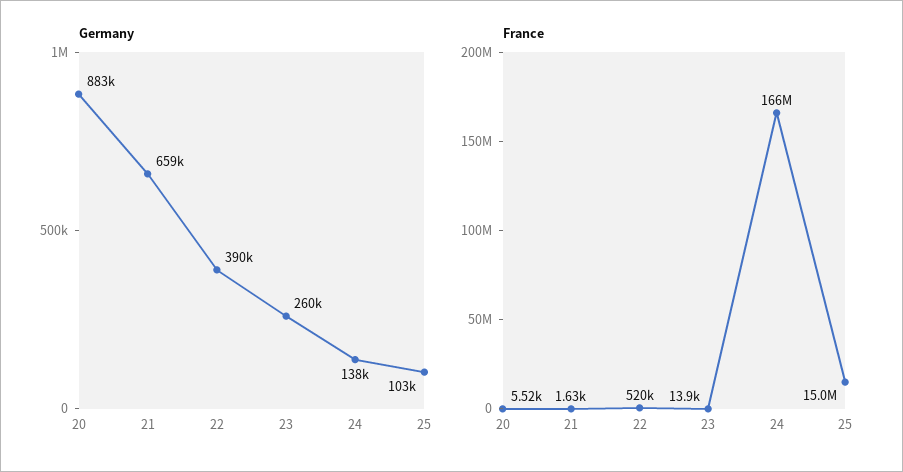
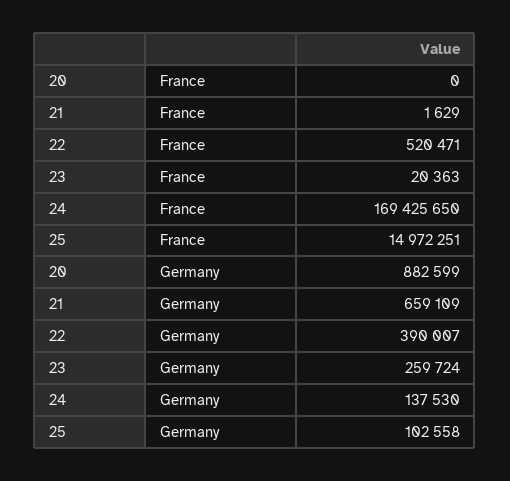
  {
    "Germany": {
      "20": 882599,
      "21": 659109,
      "22": 390007,
      "23": 259724,
      "24": 137530,
      "25": 102558
    },
    "France": {
-     "20": 5520,
+     "20": 0,
      "21": 1629,
      "22": 520471,
-     "23": 13900,
+     "23": 20363,
-     "24": 166000000,
+     "24": 169425650,
      "25": 14972251
    }
  }

